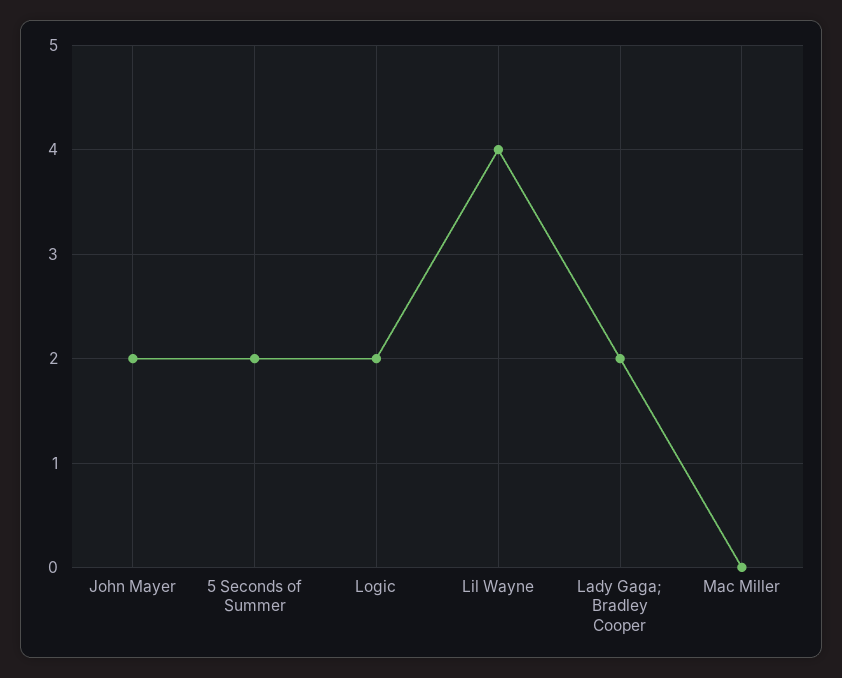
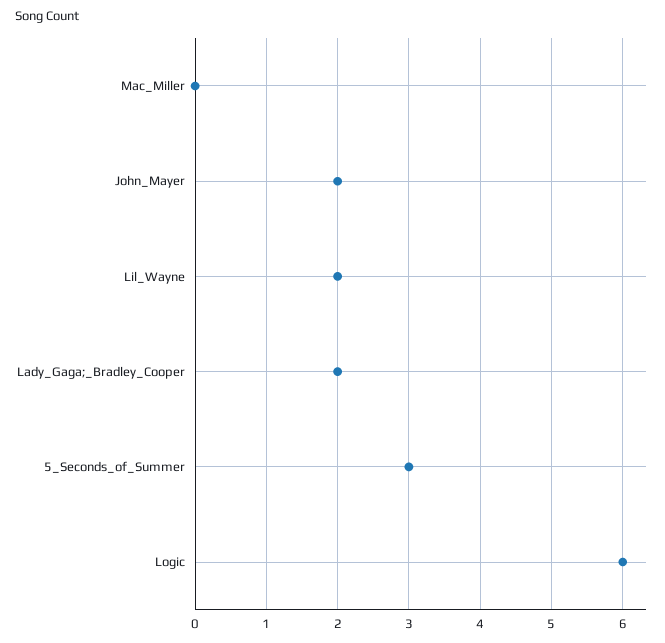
  {
    "John Mayer": 2,
-   "5 Seconds of Summer": 2,
+   "5 Seconds of Summer": 3,
-   "Logic": 2,
+   "Logic": 6,
-   "Lil Wayne": 4,
+   "Lil Wayne": 2,
    "Lady Gaga; Bradley Cooper": 2,
    "Mac Miller": 0
  }

